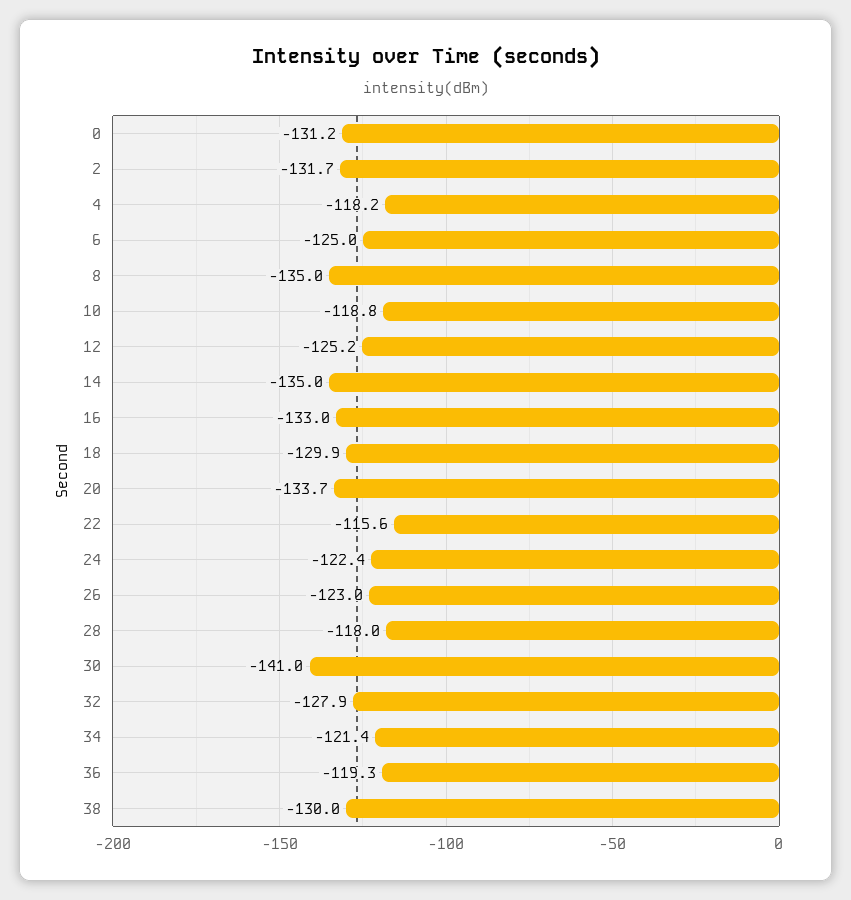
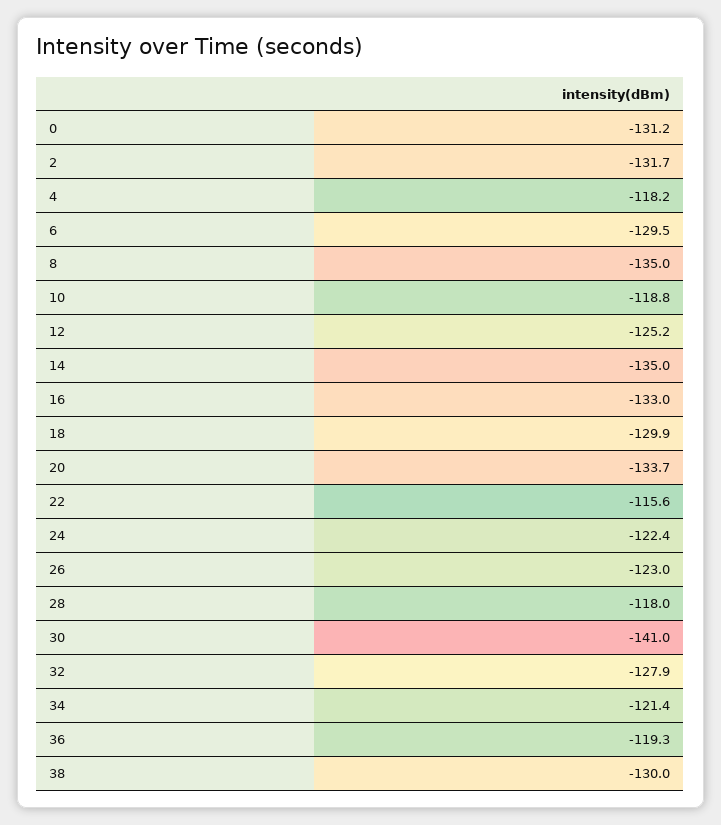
  {
    "0": -131.2,
    "2": -131.7,
    "4": -118.2,
-   "6": -125,
+   "6": -129.5,
    "8": -135,
    "10": -118.8,
    "12": -125.2,
    "14": -135,
    "16": -133,
    "18": -129.9,
    "20": -133.7,
    "22": -115.6,
    "24": -122.4,
    "26": -123,
    "28": -118,
    "30": -141,
    "32": -127.9,
    "34": -121.4,
    "36": -119.3,
    "38": -130
  }

